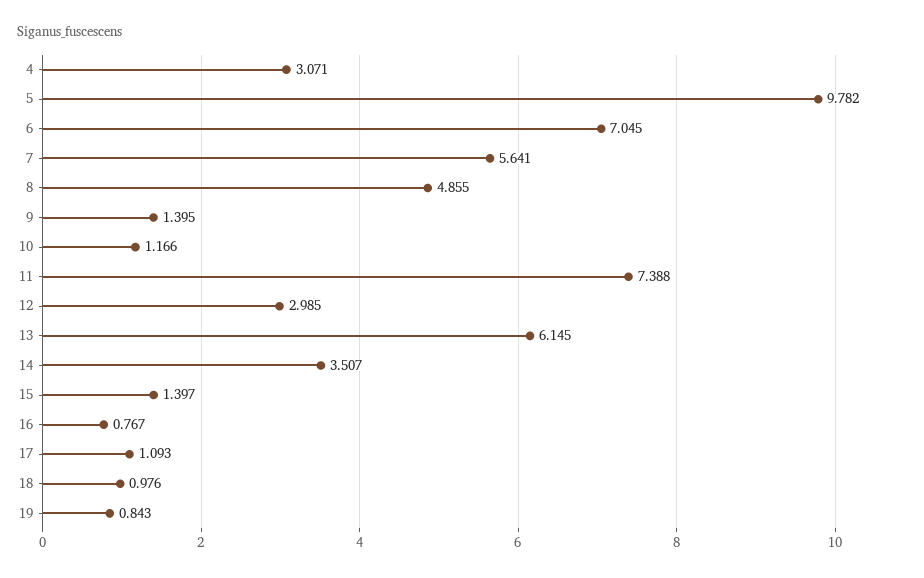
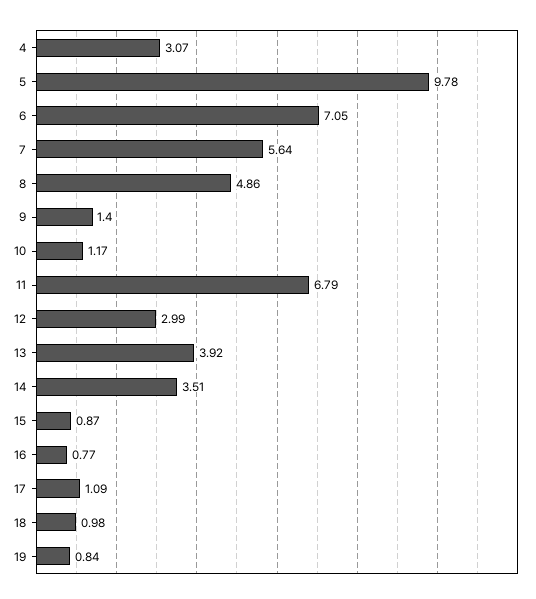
  {
    "4": 3.071,
    "5": 9.782,
    "6": 7.045,
    "7": 5.641,
    "8": 4.855,
    "9": 1.395,
    "10": 1.166,
-   "11": 7.388,
+   "11": 6.79,
    "12": 2.985,
-   "13": 6.145,
+   "13": 3.92,
    "14": 3.507,
-   "15": 1.397,
+   "15": 0.87,
    "16": 0.767,
    "17": 1.093,
    "18": 0.976,
    "19": 0.843
  }

